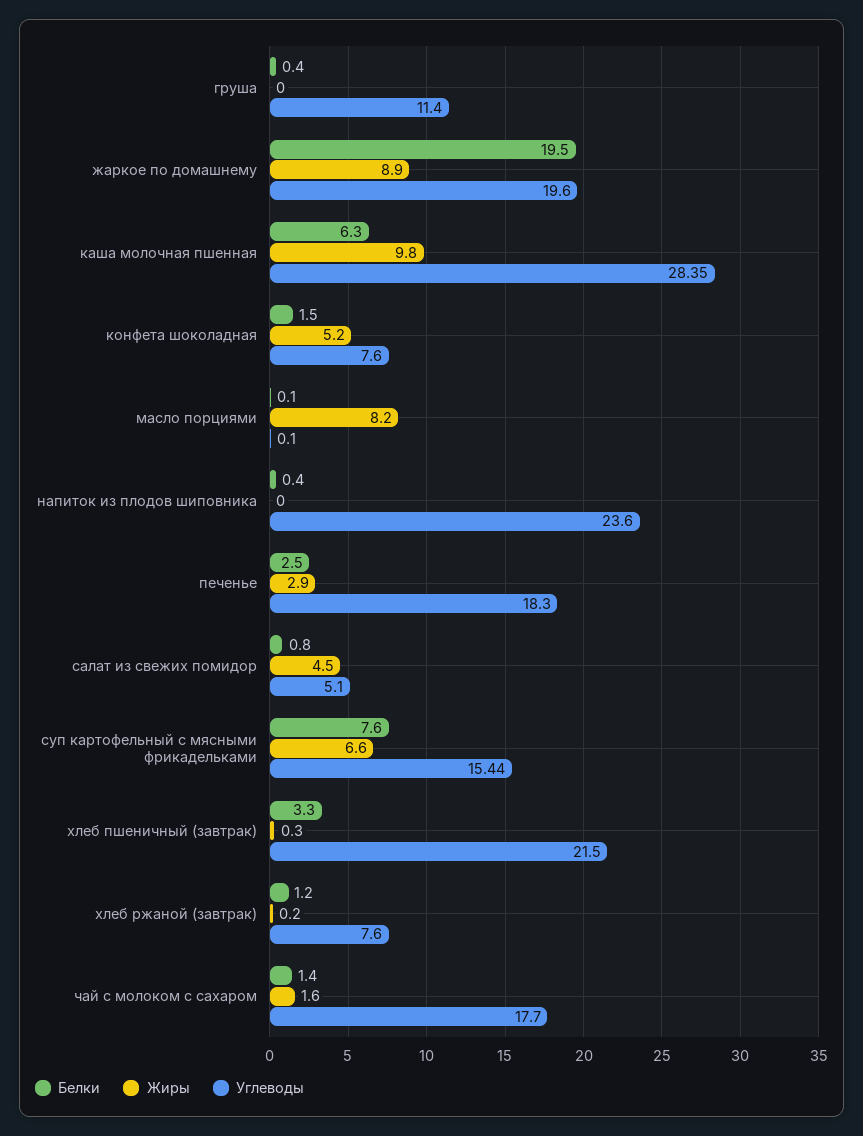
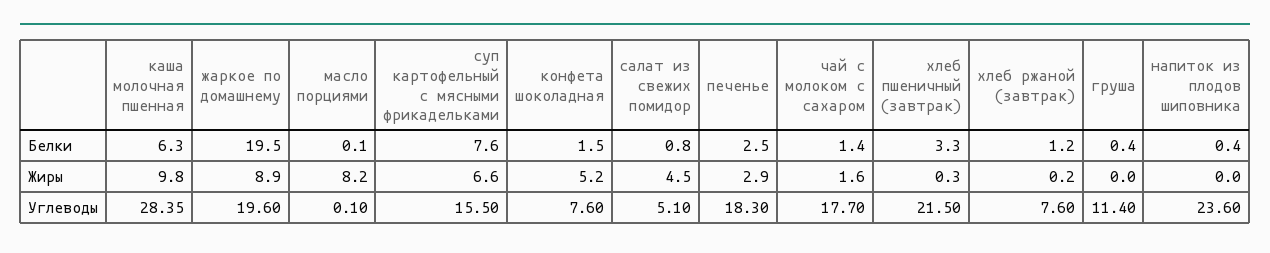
  {
    "Белки": {
      "груша": 0.4,
      "жаркое по домашнему": 19.5,
      "каша молочная пшенная": 6.3,
      "конфета шоколадная": 1.5,
      "масло порциями": 0.1,
      "напиток из плодов шиповника": 0.4,
      "печенье": 2.5,
      "салат из свежих помидор": 0.8,
      "суп картофельный с мясными фрикадельками": 7.6,
      "хлеб пшеничный (завтрак)": 3.3,
      "хлеб ржаной (завтрак)": 1.2,
      "чай с молоком с сахаром": 1.4
    },
    "Жиры": {
      "груша": 0,
      "жаркое по домашнему": 8.9,
      "каша молочная пшенная": 9.8,
      "конфета шоколадная": 5.2,
      "масло порциями": 8.2,
      "напиток из плодов шиповника": 0,
      "печенье": 2.9,
      "салат из свежих помидор": 4.5,
      "суп картофельный с мясными фрикадельками": 6.6,
      "хлеб пшеничный (завтрак)": 0.3,
      "хлеб ржаной (завтрак)": 0.2,
      "чай с молоком с сахаром": 1.6
    },
    "Углеводы": {
      "груша": 11.4,
      "жаркое по домашнему": 19.6,
      "каша молочная пшенная": 28.35,
      "конфета шоколадная": 7.6,
      "масло порциями": 0.1,
      "напиток из плодов шиповника": 23.6,
      "печенье": 18.3,
      "салат из свежих помидор": 5.1,
-     "суп картофельный с мясными фрикадельками": 15.44,
+     "суп картофельный с мясными фрикадельками": 15.5,
      "хлеб пшеничный (завтрак)": 21.5,
      "хлеб ржаной (завтрак)": 7.6,
      "чай с молоком с сахаром": 17.7
    }
  }

